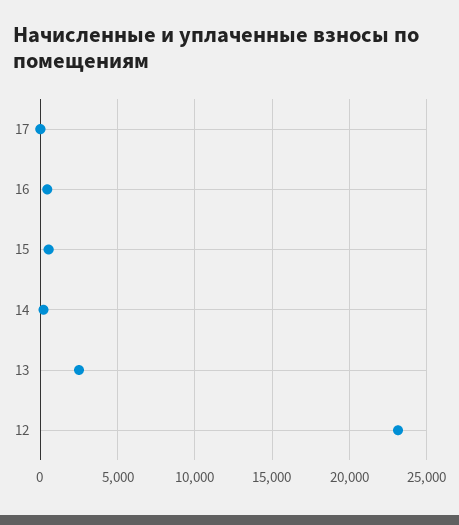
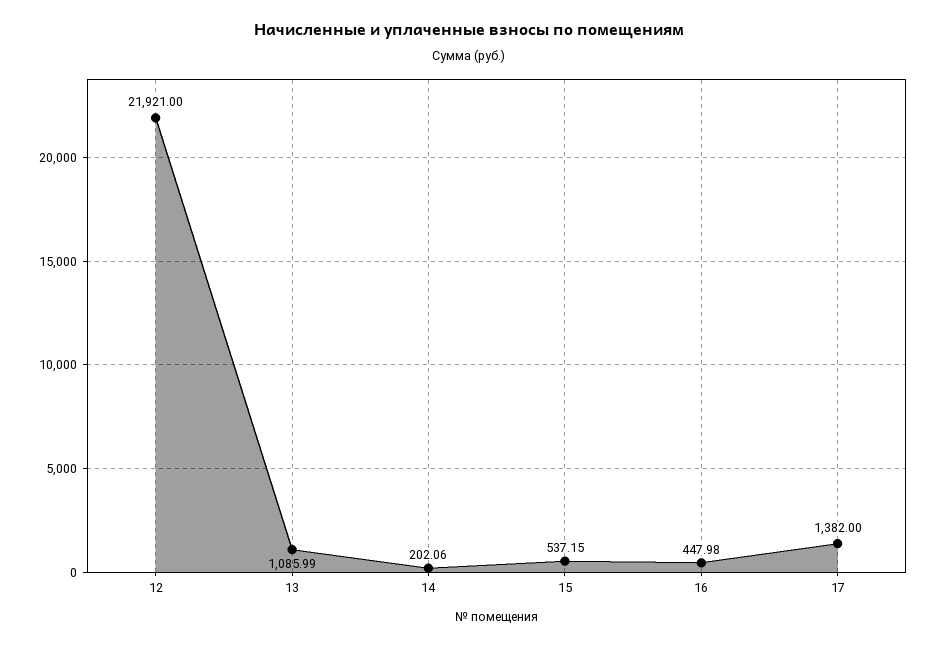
  {
-   "17": 0,
+   "17": 1382,
    "16": 447.98,
    "15": 537.15,
    "14": 202.06,
-   "13": 2500,
+   "13": 1085.99,
-   "12": 23000
+   "12": 21921
  }

